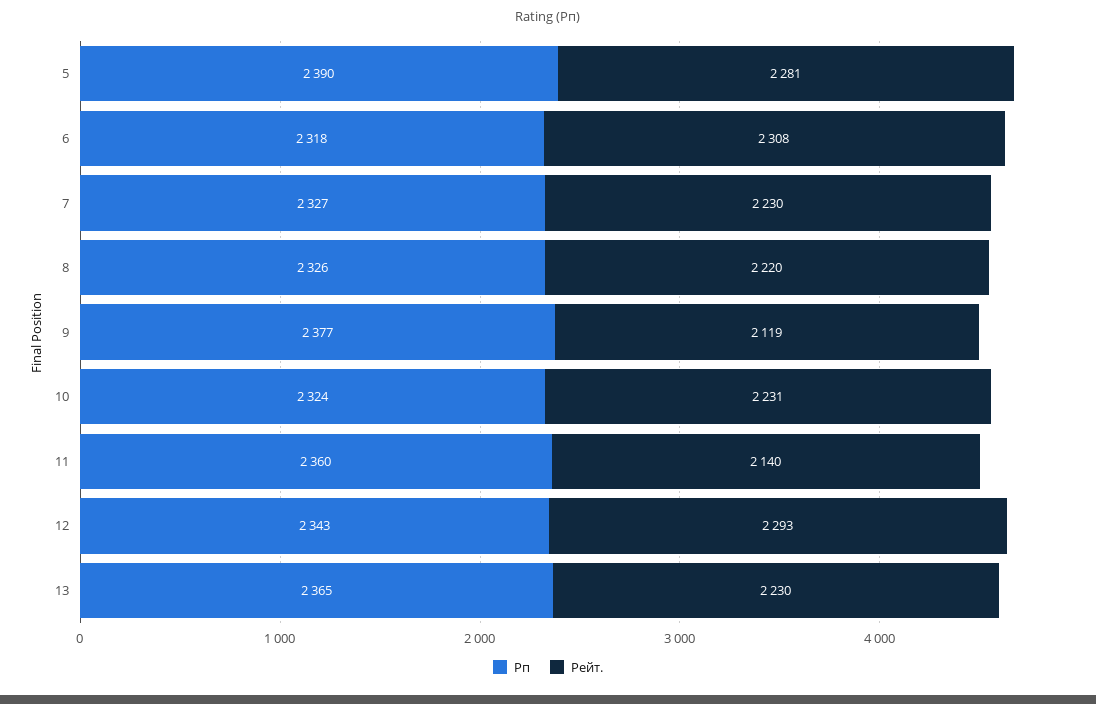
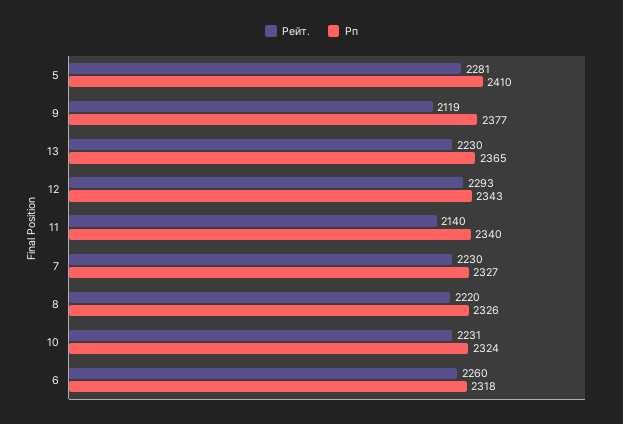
  {
    "Рп": {
-     "5": 2390,
+     "5": 2410,
      "6": 2318,
      "7": 2327,
      "8": 2326,
      "9": 2377,
      "10": 2324,
-     "11": 2360,
+     "11": 2340,
      "12": 2343,
      "13": 2365
    },
    "Рейт.": {
      "5": 2281,
-     "6": 2308,
+     "6": 2260,
      "7": 2230,
      "8": 2220,
      "9": 2119,
      "10": 2231,
      "11": 2140,
      "12": 2293,
      "13": 2230
    }
  }

